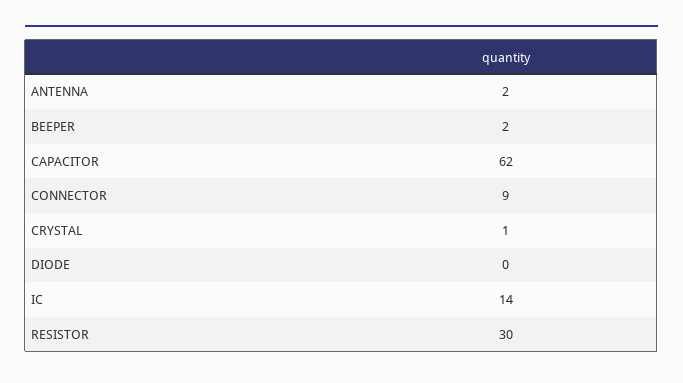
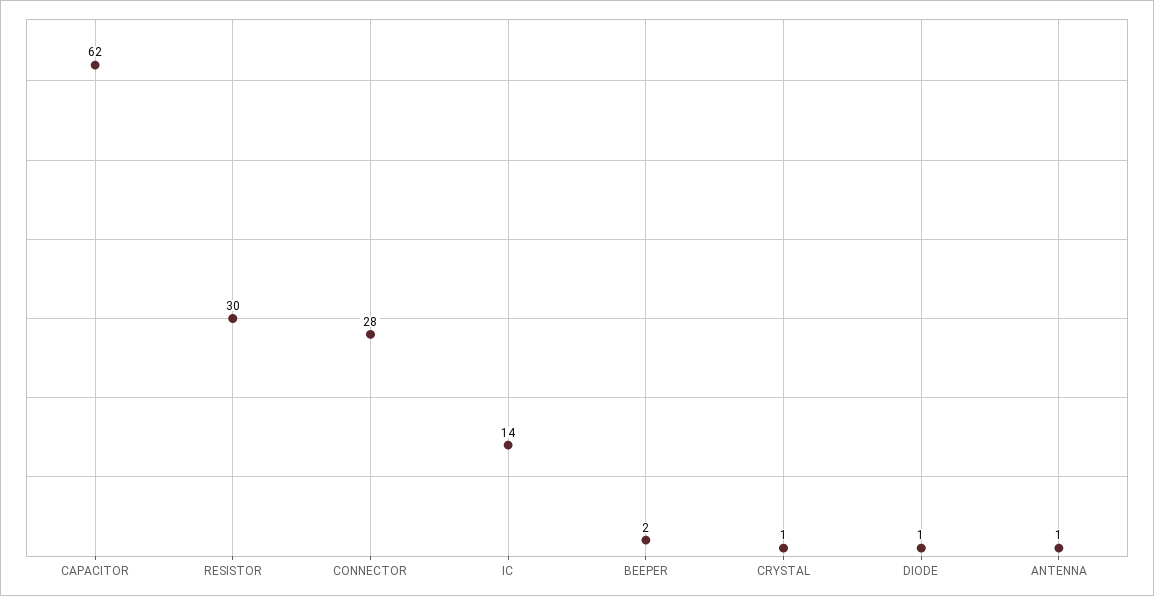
  {
-   "ANTENNA": 2,
+   "ANTENNA": 1,
    "BEEPER": 2,
    "CAPACITOR": 62,
-   "CONNECTOR": 9,
+   "CONNECTOR": 28,
    "CRYSTAL": 1,
-   "DIODE": 0,
+   "DIODE": 1,
    "IC": 14,
    "RESISTOR": 30
  }

